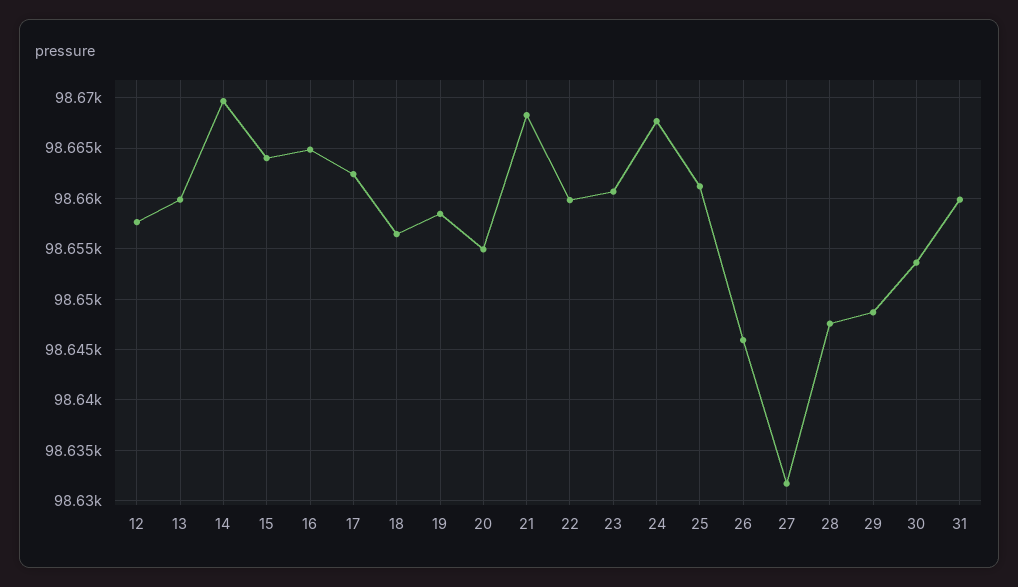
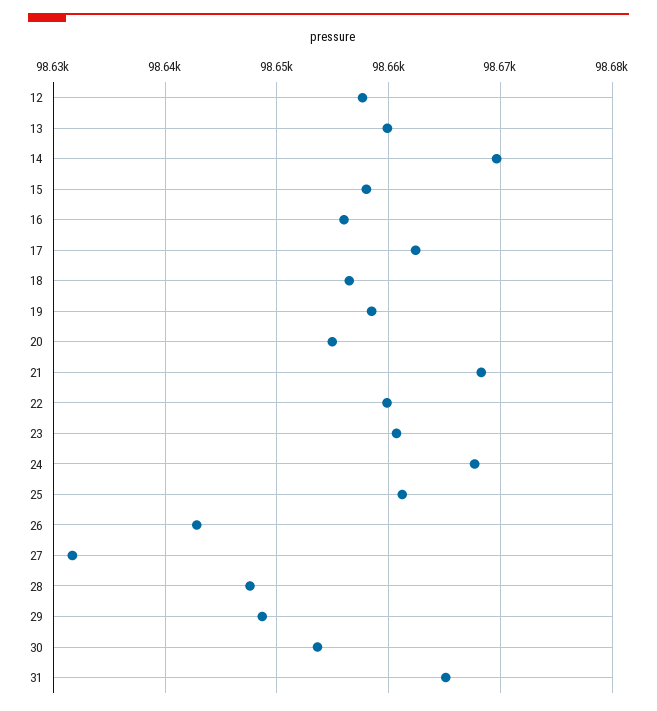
  {
    "12": 98658,
    "13": 98660,
    "14": 98670,
-   "15": 98664,
+   "15": 98658,
-   "16": 98665,
+   "16": 98656,
    "17": 98662,
    "18": 98656,
    "19": 98658,
    "20": 98655,
    "21": 98668,
    "22": 98660,
    "23": 98661,
    "24": 98668,
    "25": 98661,
-   "26": 98646,
+   "26": 98643,
    "27": 98632,
    "28": 98648,
    "29": 98649,
    "30": 98654,
-   "31": 98660
+   "31": 98665
  }

